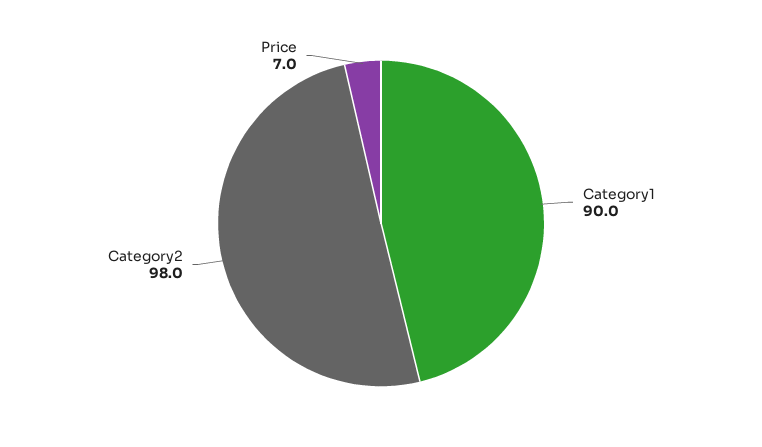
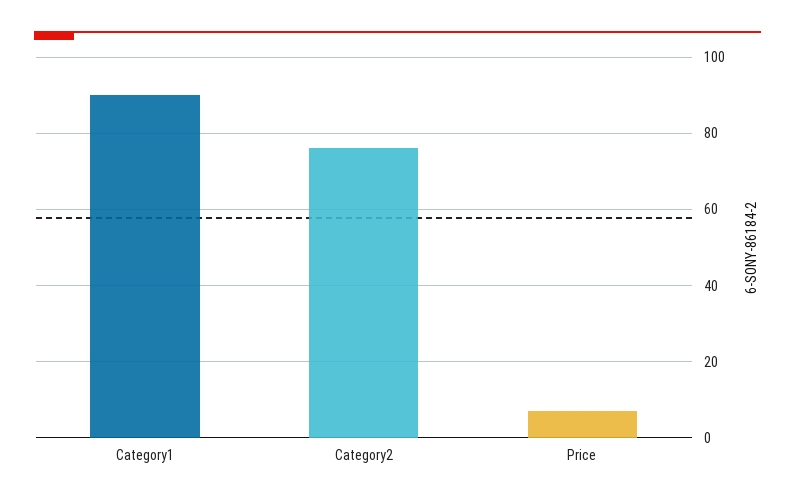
  {
    "Category1": 90,
-   "Category2": 98,
+   "Category2": 76,
    "Price": 7
  }

